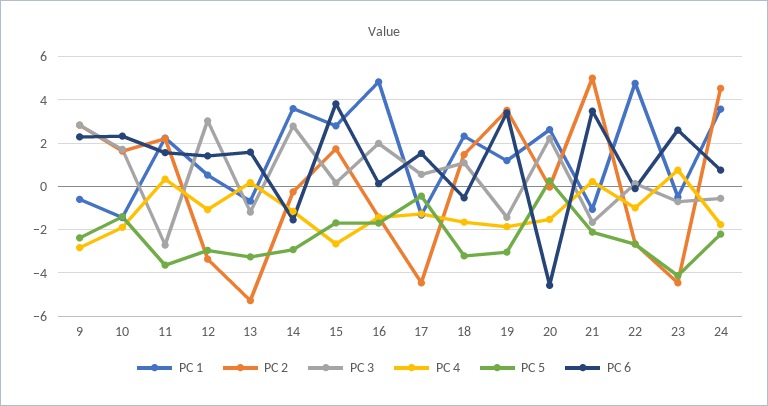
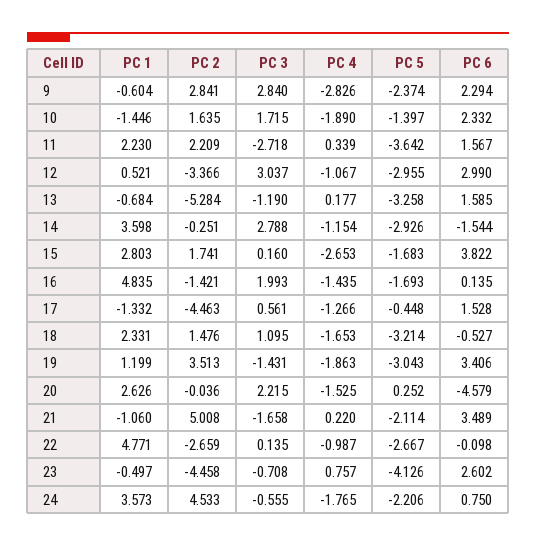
  {
    "PC 1": {
      "9": -0.604,
      "10": -1.446,
      "11": 2.23,
      "12": 0.521,
      "13": -0.684,
      "14": 3.598,
      "15": 2.803,
      "16": 4.835,
      "17": -1.332,
      "18": 2.331,
      "19": 1.199,
      "20": 2.626,
      "21": -1.06,
      "22": 4.771,
      "23": -0.497,
      "24": 3.573
    },
    "PC 2": {
      "9": 2.841,
      "10": 1.635,
      "11": 2.209,
      "12": -3.366,
      "13": -5.284,
      "14": -0.251,
      "15": 1.741,
      "16": -1.421,
      "17": -4.463,
      "18": 1.476,
      "19": 3.513,
      "20": -0.036,
      "21": 5.008,
      "22": -2.659,
      "23": -4.458,
      "24": 4.533
    },
    "PC 3": {
      "9": 2.84,
      "10": 1.715,
      "11": -2.718,
      "12": 3.037,
      "13": -1.19,
      "14": 2.788,
      "15": 0.16,
      "16": 1.993,
      "17": 0.561,
      "18": 1.095,
      "19": -1.431,
      "20": 2.215,
      "21": -1.658,
      "22": 0.135,
      "23": -0.708,
      "24": -0.555
    },
    "PC 4": {
      "9": -2.826,
      "10": -1.89,
      "11": 0.339,
      "12": -1.067,
      "13": 0.177,
      "14": -1.154,
      "15": -2.653,
      "16": -1.435,
      "17": -1.266,
      "18": -1.653,
      "19": -1.863,
      "20": -1.525,
      "21": 0.22,
      "22": -0.987,
      "23": 0.757,
      "24": -1.765
    },
    "PC 5": {
      "9": -2.374,
      "10": -1.397,
      "11": -3.642,
      "12": -2.955,
      "13": -3.258,
      "14": -2.926,
      "15": -1.683,
      "16": -1.693,
      "17": -0.448,
      "18": -3.214,
      "19": -3.043,
      "20": 0.252,
      "21": -2.114,
      "22": -2.667,
      "23": -4.126,
      "24": -2.206
    },
    "PC 6": {
      "9": 2.294,
      "10": 2.332,
      "11": 1.567,
-     "12": 1.5,
+     "12": 2.99,
      "13": 1.585,
      "14": -1.544,
      "15": 3.822,
      "16": 0.135,
      "17": 1.528,
      "18": -0.527,
      "19": 3.406,
      "20": -4.579,
      "21": 3.489,
      "22": -0.098,
      "23": 2.602,
      "24": 0.75
    }
  }

